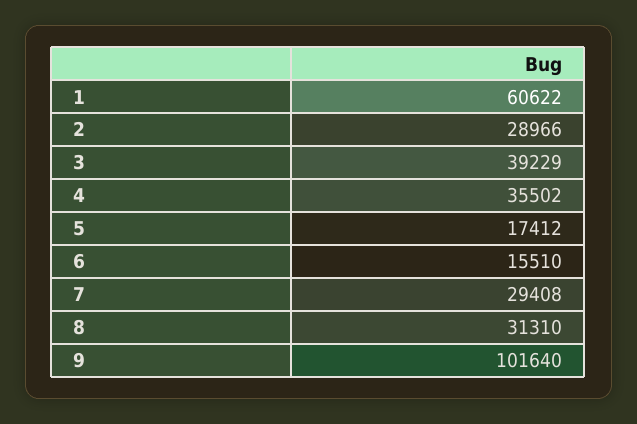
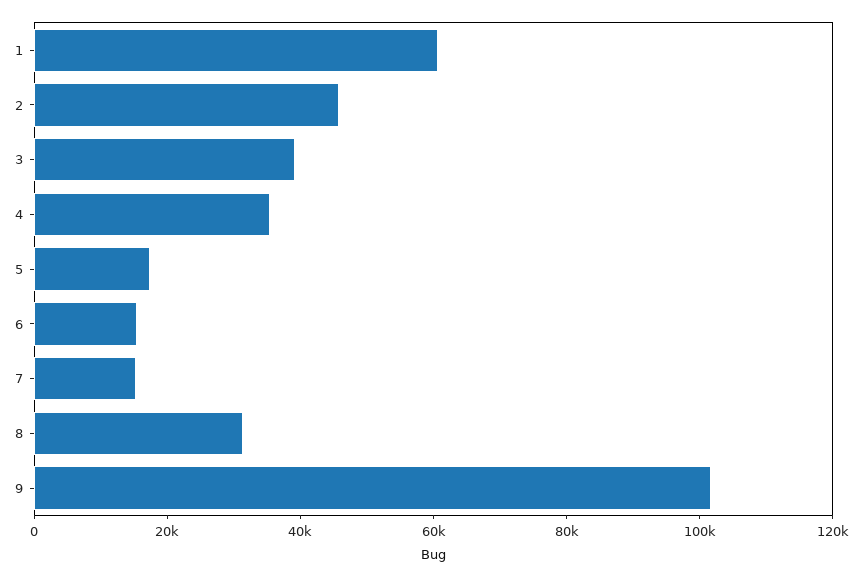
  {
    "1": 60622,
-   "2": 28966,
+   "2": 45000,
    "3": 39229,
    "4": 35502,
    "5": 17412,
    "6": 15510,
-   "7": 29408,
+   "7": 15000,
    "8": 31310,
    "9": 101640
  }

